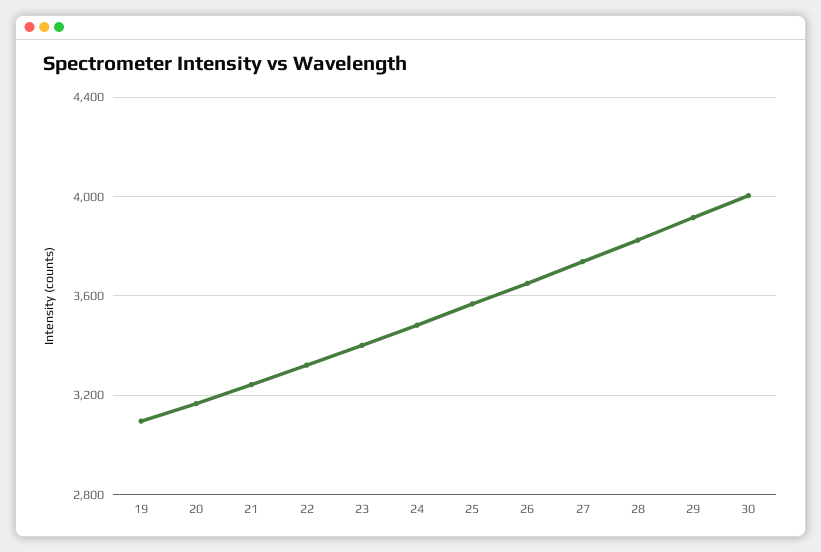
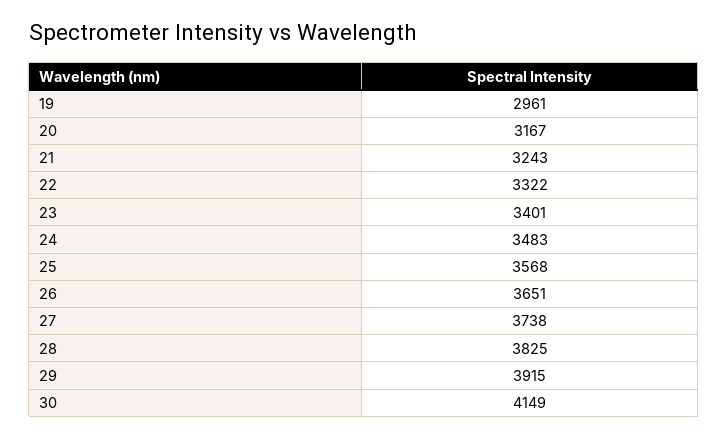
  {
-   "19": 3100,
+   "19": 2961,
    "20": 3167,
    "21": 3243,
    "22": 3322,
    "23": 3401,
    "24": 3483,
    "25": 3568,
    "26": 3651,
    "27": 3738,
    "28": 3825,
    "29": 3915,
-   "30": 4000
+   "30": 4149
  }

